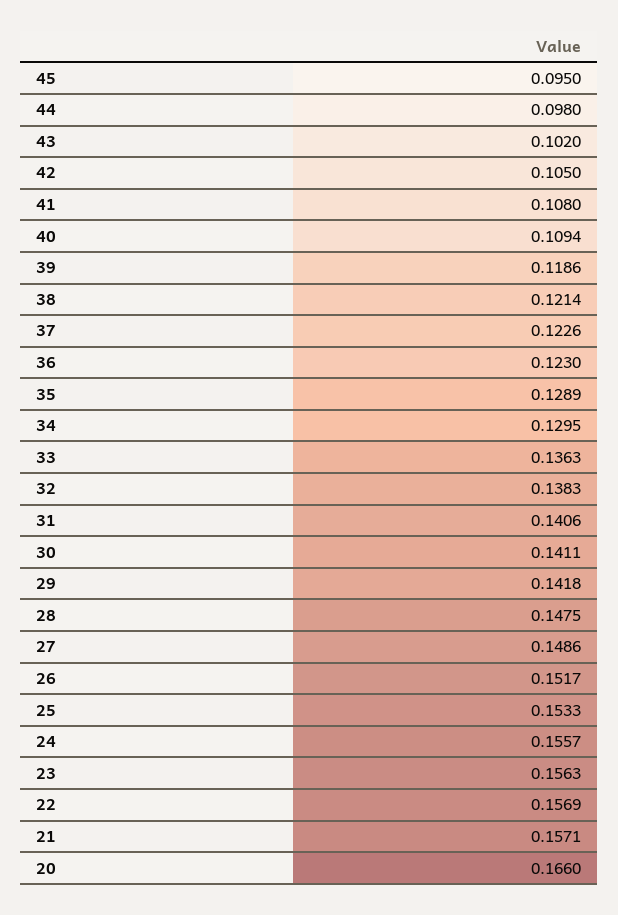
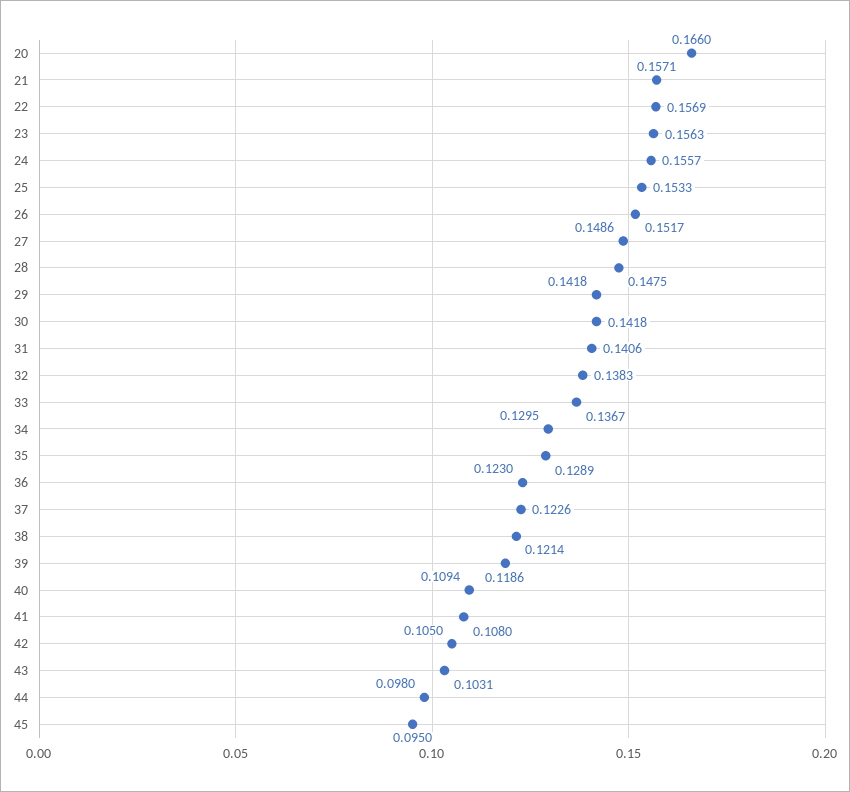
  {
    "45": 0.095,
    "44": 0.098,
-   "43": 0.102,
+   "43": 0.1031,
    "42": 0.105,
    "41": 0.108,
    "40": 0.1094,
    "39": 0.1186,
    "38": 0.1214,
    "37": 0.1226,
    "36": 0.123,
    "35": 0.1289,
    "34": 0.1295,
-   "33": 0.1363,
+   "33": 0.1367,
    "32": 0.1383,
    "31": 0.1406,
-   "30": 0.1411,
+   "30": 0.1418,
    "29": 0.1418,
    "28": 0.1475,
    "27": 0.1486,
    "26": 0.1517,
    "25": 0.1533,
    "24": 0.1557,
    "23": 0.1563,
    "22": 0.1569,
    "21": 0.1571,
    "20": 0.166
  }

